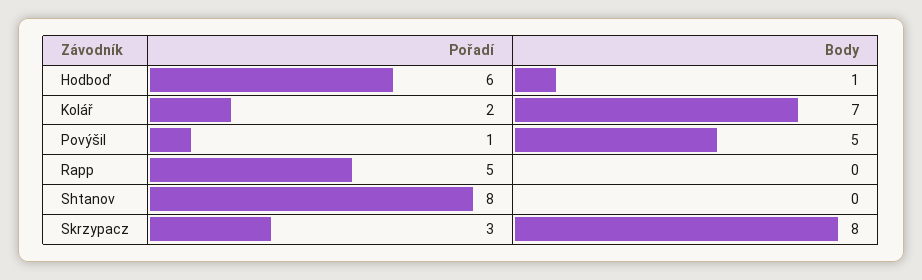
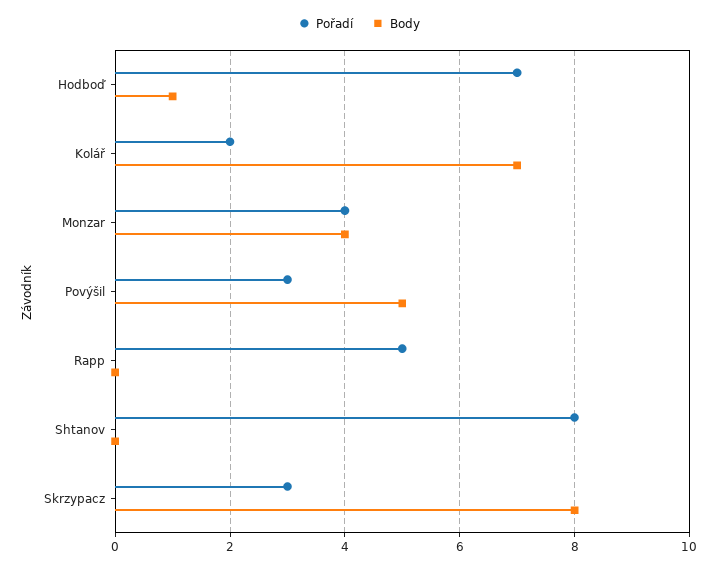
  {
    "Pořadí": {
-     "Hodboď": 6,
+     "Hodboď": 7,
      "Kolář": 2,
-     "Povýšil": 1,
+     "Povýšil": 3,
      "Rapp": 5,
      "Shtanov": 8,
-     "Skrzypacz": 3
+     "Skrzypacz": 3,
+     "Monzar": 4
    },
    "Body": {
      "Hodboď": 1,
      "Kolář": 7,
      "Povýšil": 5,
      "Rapp": 0,
      "Shtanov": 0,
-     "Skrzypacz": 8
+     "Skrzypacz": 8,
+     "Monzar": 4
    }
  }

